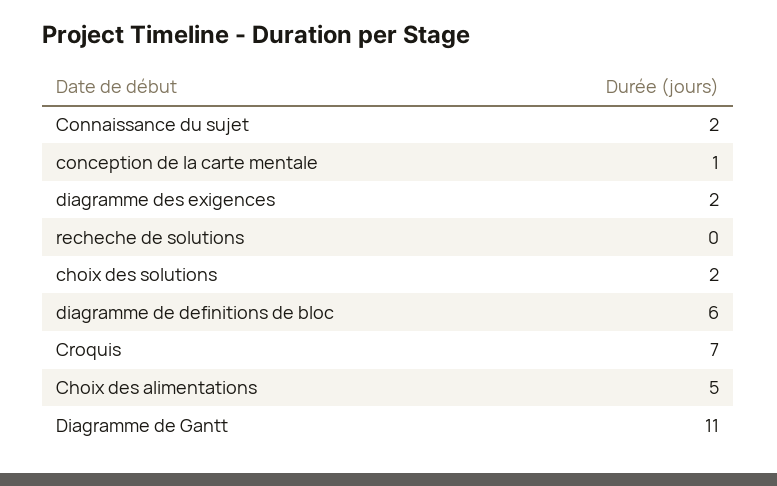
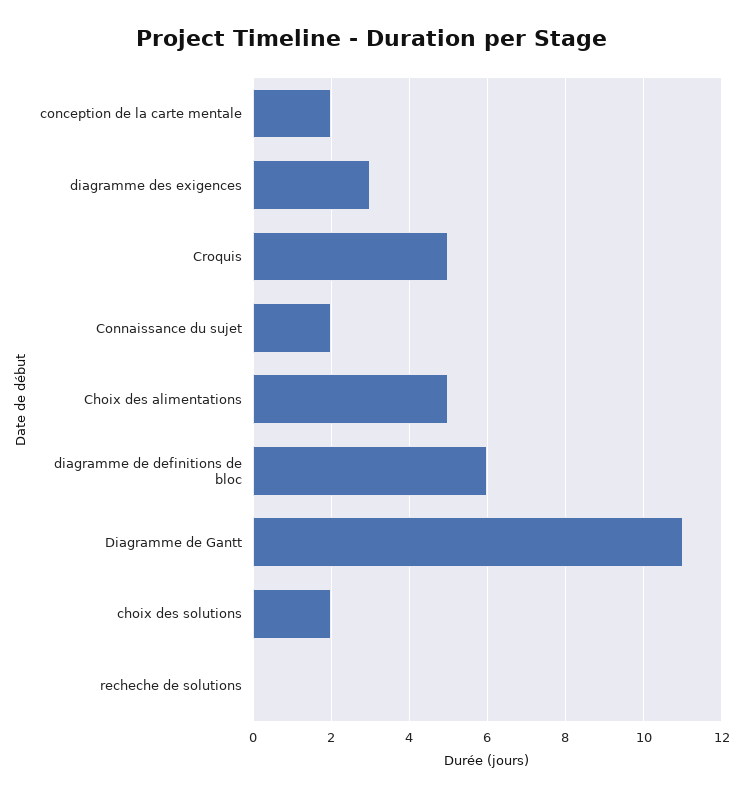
  {
    "Connaissance du sujet": 2,
-   "conception de la carte mentale": 1,
+   "conception de la carte mentale": 2,
-   "diagramme des exigences": 2,
+   "diagramme des exigences": 3,
    "recheche de solutions": 0,
    "choix des solutions": 2,
    "diagramme de definitions de bloc": 6,
-   "Croquis": 7,
+   "Croquis": 5,
    "Choix des alimentations": 5,
    "Diagramme de Gantt": 11
  }

